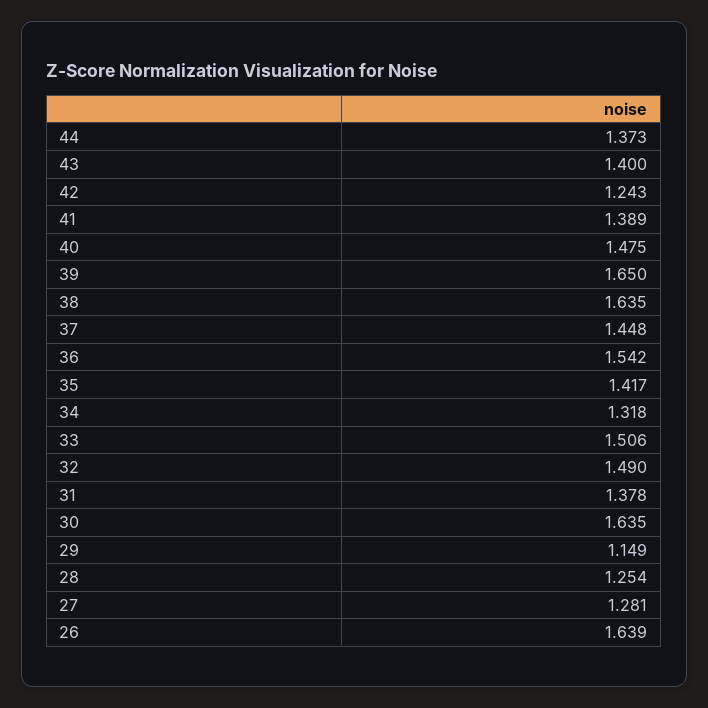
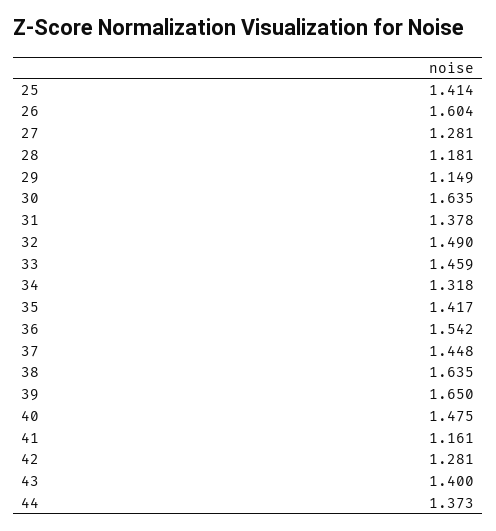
  {
    "44": 1.373,
    "43": 1.4,
-   "42": 1.243,
+   "42": 1.281,
-   "41": 1.389,
+   "41": 1.161,
    "40": 1.475,
    "39": 1.65,
    "38": 1.635,
    "37": 1.448,
    "36": 1.542,
    "35": 1.417,
    "34": 1.318,
-   "33": 1.506,
+   "33": 1.459,
    "32": 1.49,
    "31": 1.378,
    "30": 1.635,
    "29": 1.149,
-   "28": 1.254,
+   "28": 1.181,
    "27": 1.281,
-   "26": 1.639
+   "26": 1.604,
+   "25": 1.414
  }

